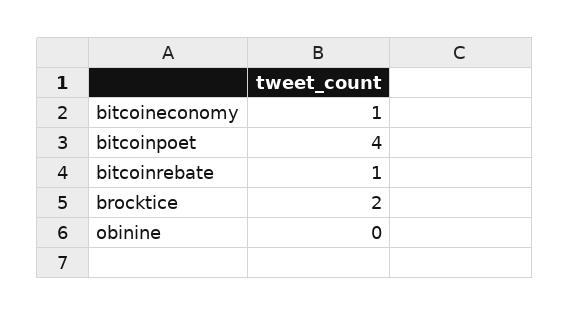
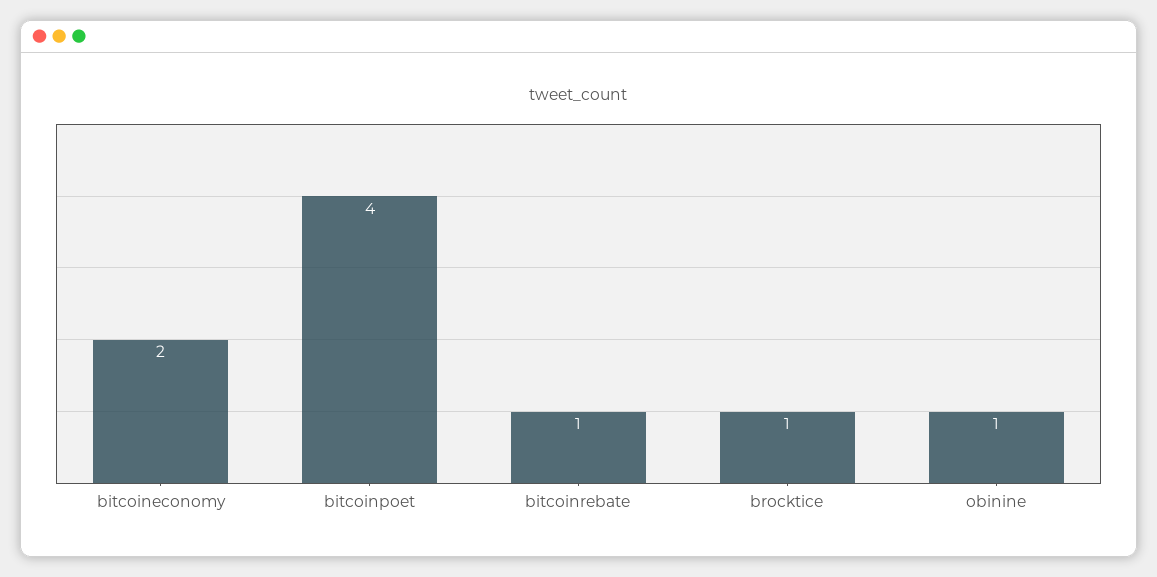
  {
-   "bitcoineconomy": 1,
+   "bitcoineconomy": 2,
    "bitcoinpoet": 4,
    "bitcoinrebate": 1,
-   "brocktice": 2,
+   "brocktice": 1,
-   "obinine": 0
+   "obinine": 1
  }

